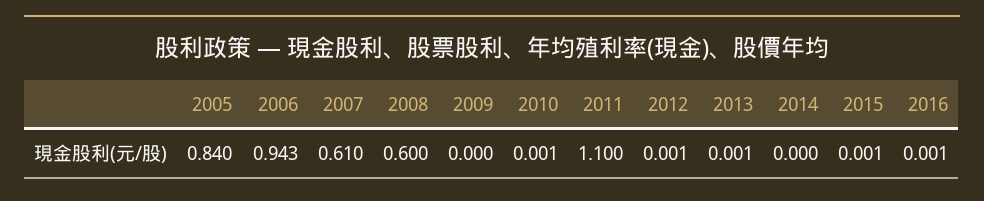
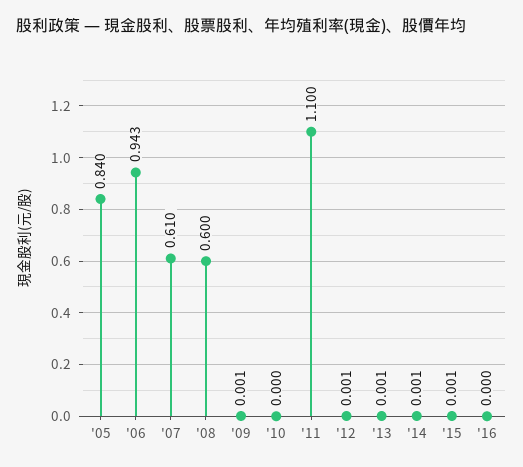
  {
    "2005": 0.84,
    "2006": 0.943,
    "2007": 0.61,
    "2008": 0.6,
-   "2009": 0,
+   "2009": 0.001,
-   "2010": 0.001,
+   "2010": 0,
    "2011": 1.1,
    "2012": 0.001,
    "2013": 0.001,
-   "2014": 0,
+   "2014": 0.001,
    "2015": 0.001,
-   "2016": 0.001
+   "2016": 0
  }

